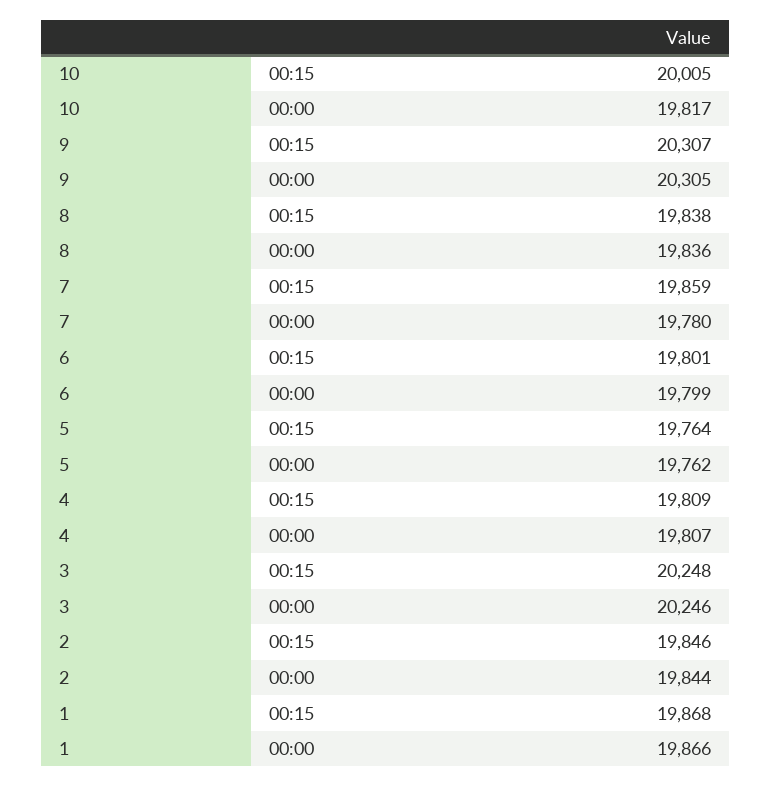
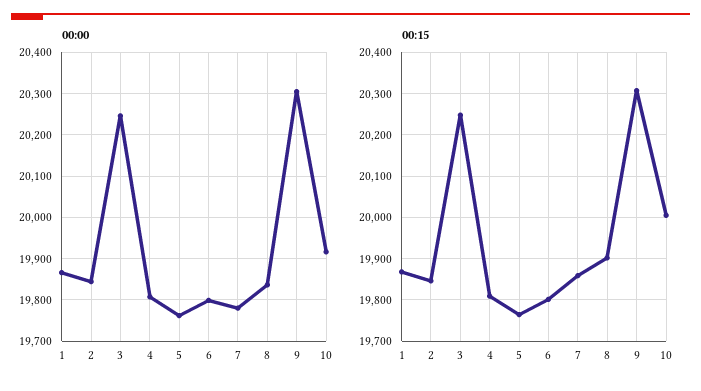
  {
    "00:15": {
      "10": 20005,
      "9": 20307,
-     "8": 19838,
+     "8": 19900,
      "7": 19859,
      "6": 19801,
      "5": 19764,
      "4": 19809,
      "3": 20248,
      "2": 19846,
      "1": 19868
    },
    "00:00": {
-     "10": 19817,
+     "10": 19920,
      "9": 20305,
      "8": 19836,
      "7": 19780,
      "6": 19799,
      "5": 19762,
      "4": 19807,
      "3": 20246,
      "2": 19844,
      "1": 19866
    }
  }

